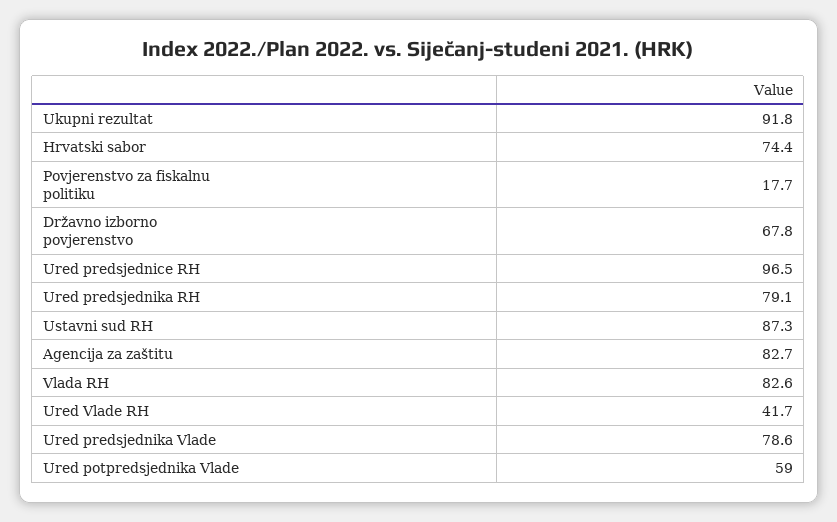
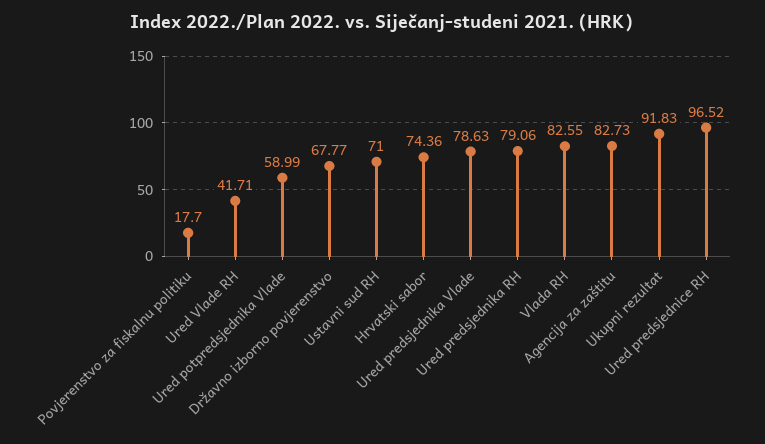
  {
    "Ukupni rezultat": 91.83,
    "Hrvatski sabor": 74.36,
    "Povjerenstvo za fiskalnu politiku": 17.7,
    "Državno izborno povjerenstvo": 67.77,
    "Ured predsjednice RH": 96.52,
    "Ured predsjednika RH": 79.06,
-   "Ustavni sud RH": 87.3,
+   "Ustavni sud RH": 71,
    "Agencija za zaštitu": 82.73,
    "Vlada RH": 82.55,
    "Ured Vlade RH": 41.71,
    "Ured predsjednika Vlade": 78.63,
    "Ured potpredsjednika Vlade": 58.99
  }

